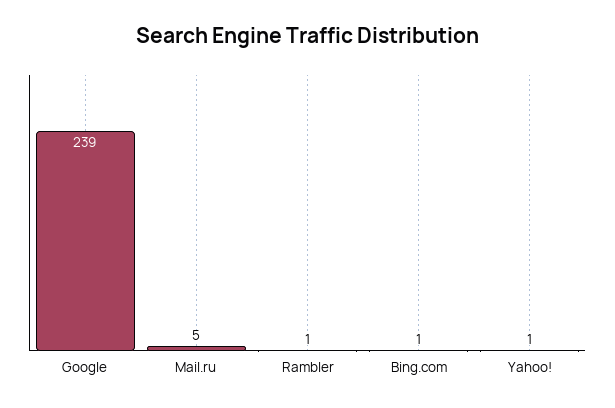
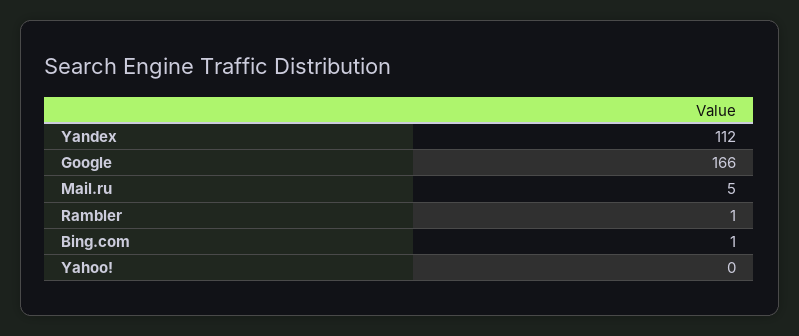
  {
-   "Google": 239,
+   "Google": 166,
    "Mail.ru": 5,
    "Rambler": 1,
    "Bing.com": 1,
-   "Yahoo!": 1
+   "Yahoo!": 0,
+   "Yandex": 112
  }

